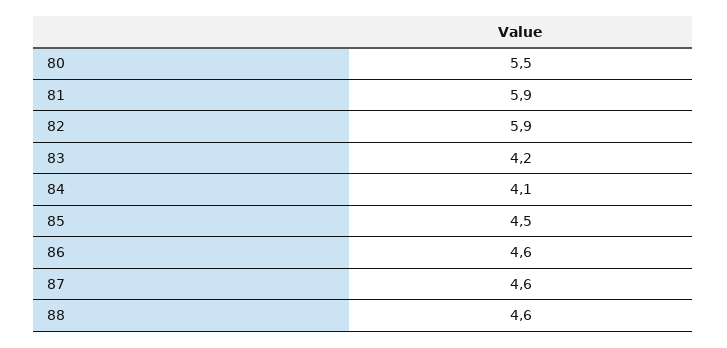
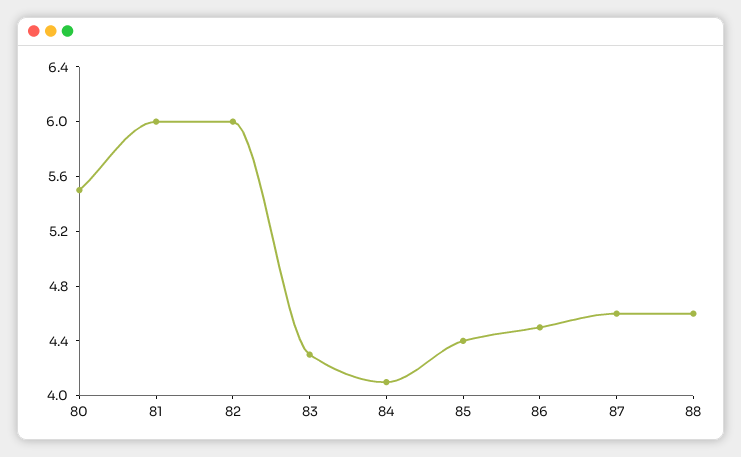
  {
    "80": 5.5,
-   "81": 5.9,
+   "81": 6,
-   "82": 5.9,
+   "82": 6,
-   "83": 4.2,
+   "83": 4.3,
    "84": 4.1,
-   "85": 4.5,
+   "85": 4.4,
-   "86": 4.6,
+   "86": 4.5,
    "87": 4.6,
    "88": 4.6
  }

